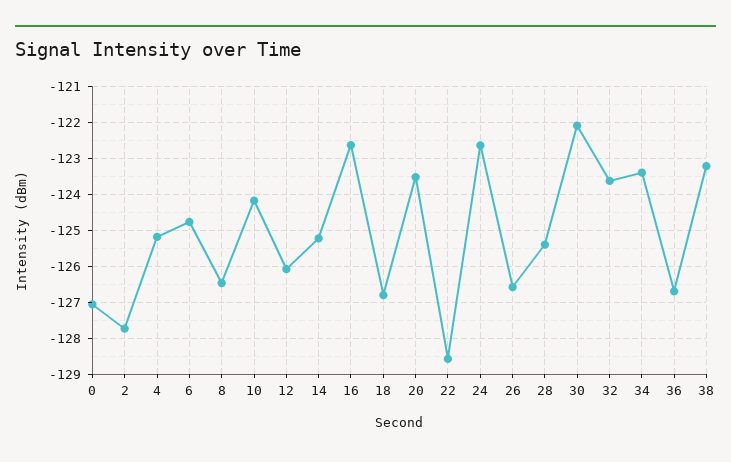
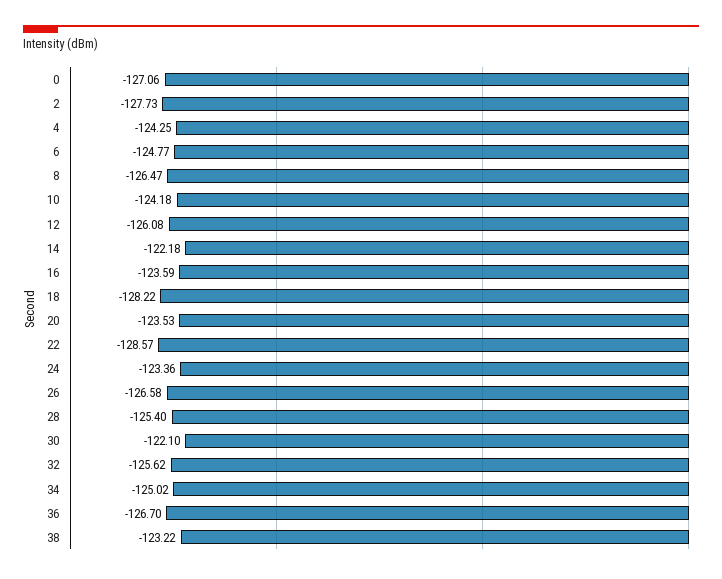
  {
    "0": -127.06,
    "2": -127.73,
-   "4": -125.2,
+   "4": -124.25,
    "6": -124.77,
    "8": -126.47,
    "10": -124.18,
    "12": -126.08,
-   "14": -125.2,
+   "14": -122.18,
-   "16": -122.6,
+   "16": -123.59,
-   "18": -126.8,
+   "18": -128.22,
    "20": -123.53,
    "22": -128.57,
-   "24": -122.6,
+   "24": -123.36,
    "26": -126.58,
    "28": -125.4,
    "30": -122.1,
-   "32": -123.6,
+   "32": -125.62,
-   "34": -123.4,
+   "34": -125.02,
    "36": -126.7,
    "38": -123.22
  }

